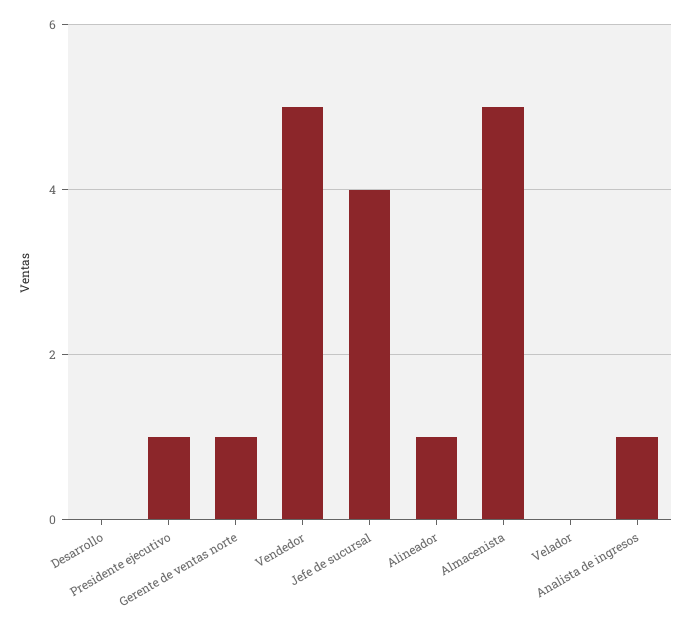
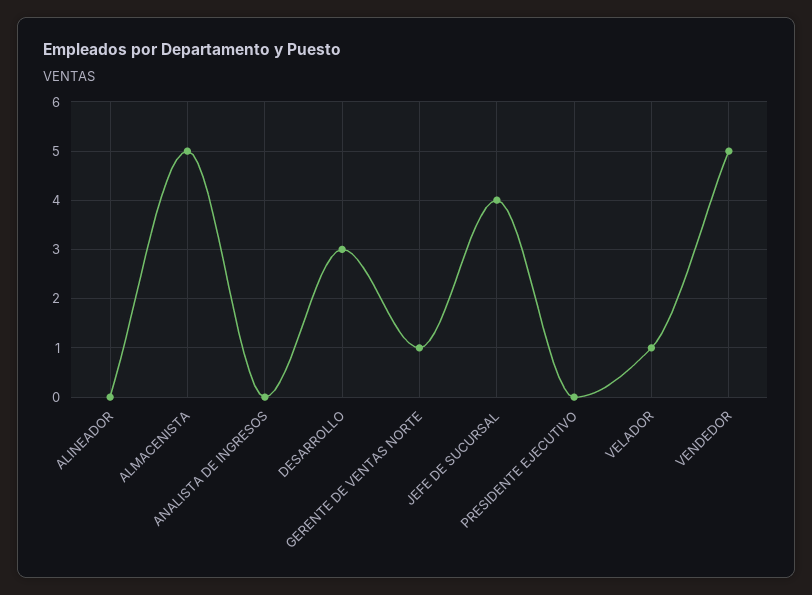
  {
-   "Desarrollo": 0,
+   "Desarrollo": 3,
-   "Presidente ejecutivo": 1,
+   "Presidente ejecutivo": 0,
    "Gerente de ventas norte": 1,
    "Vendedor": 5,
    "Jefe de sucursal": 4,
-   "Alineador": 1,
+   "Alineador": 0,
    "Almacenista": 5,
-   "Velador": 0,
+   "Velador": 1,
-   "Analista de ingresos": 1
+   "Analista de ingresos": 0
  }

